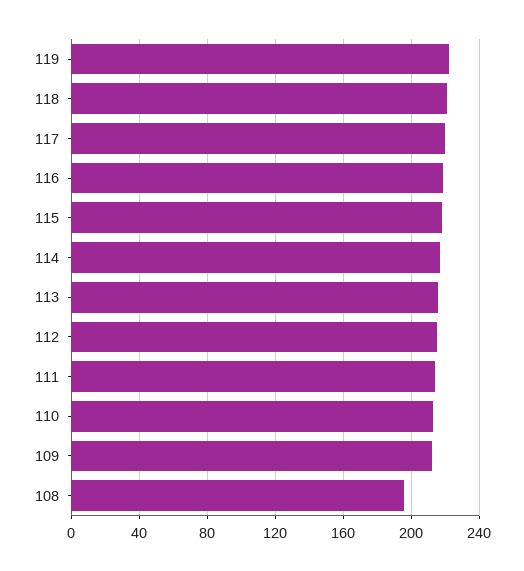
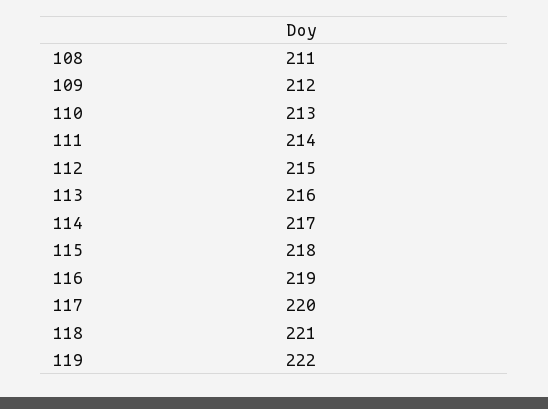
  {
    "119": 222,
    "118": 221,
    "117": 220,
    "116": 219,
    "115": 218,
    "114": 217,
    "113": 216,
    "112": 215,
    "111": 214,
    "110": 213,
    "109": 212,
-   "108": 195
+   "108": 211
  }

